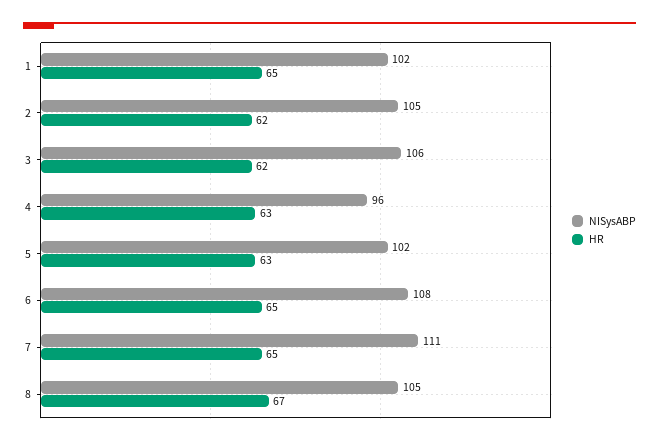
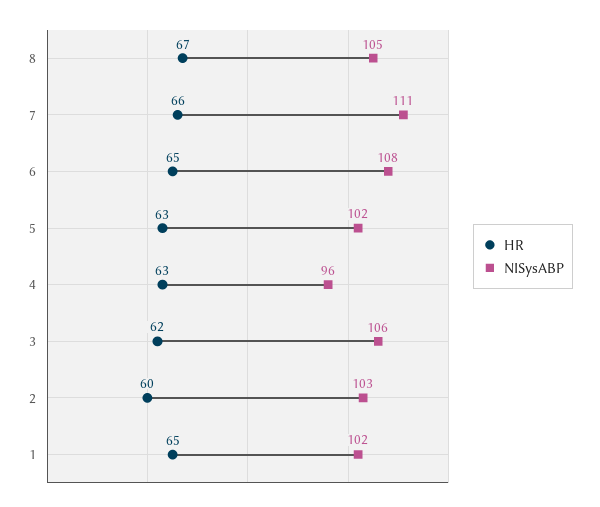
  {
    "NISysABP": {
      "1": 102,
-     "2": 105,
+     "2": 103,
      "3": 106,
      "4": 96,
      "5": 102,
      "6": 108,
      "7": 111,
      "8": 105
    },
    "HR": {
      "1": 65,
-     "2": 62,
+     "2": 60,
      "3": 62,
      "4": 63,
      "5": 63,
      "6": 65,
-     "7": 65,
+     "7": 66,
      "8": 67
    }
  }

